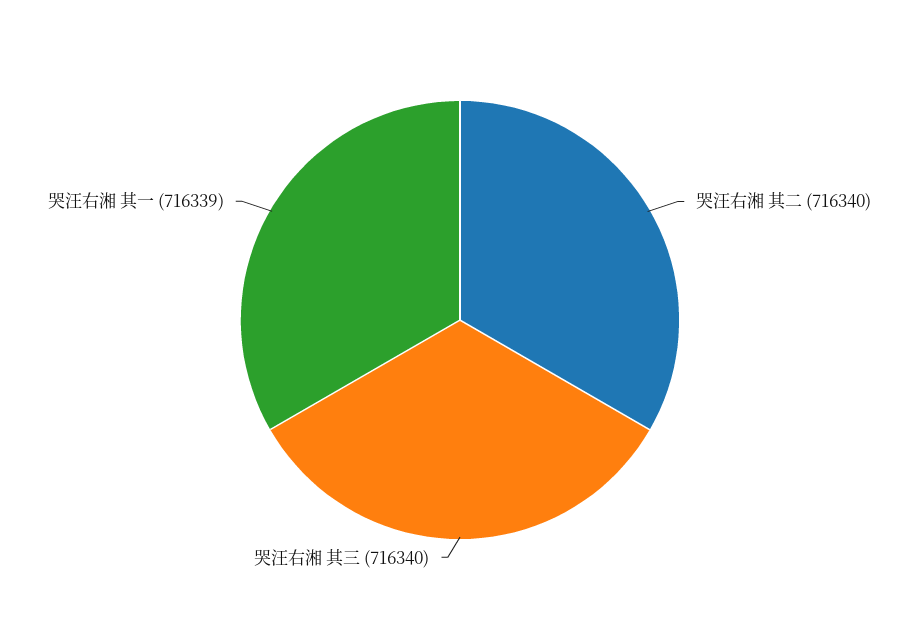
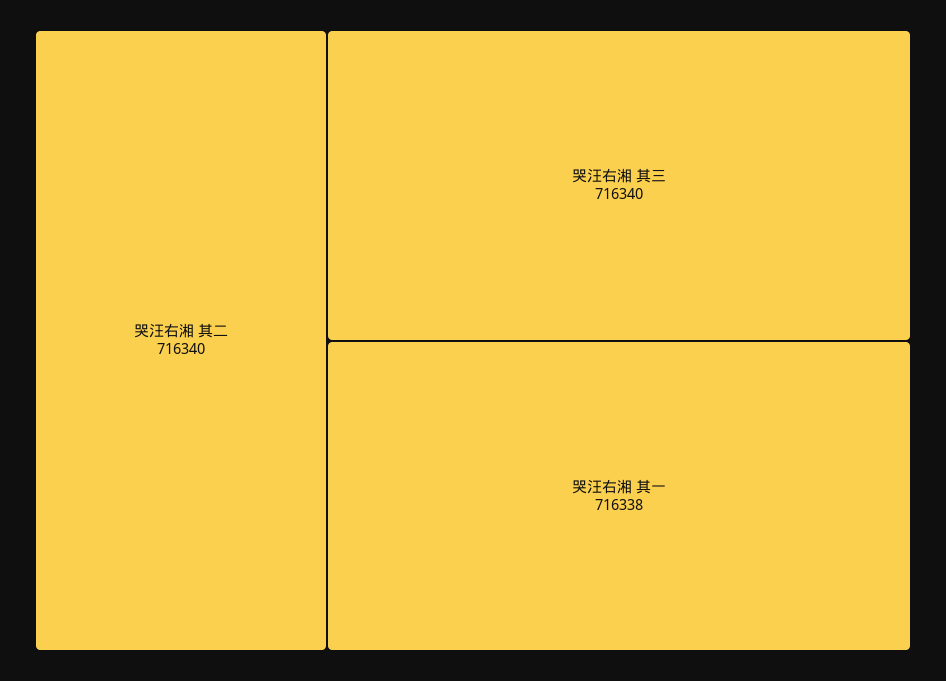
  {
    "哭汪右湘 其二": 716340,
    "哭汪右湘 其三": 716340,
-   "哭汪右湘 其一": 716339
+   "哭汪右湘 其一": 716338
  }

